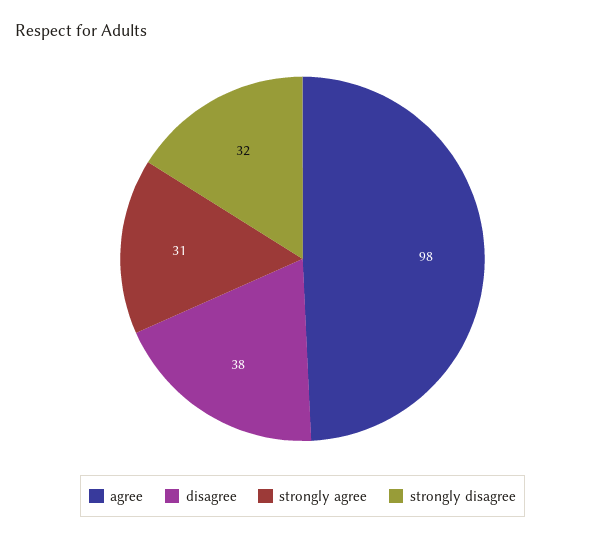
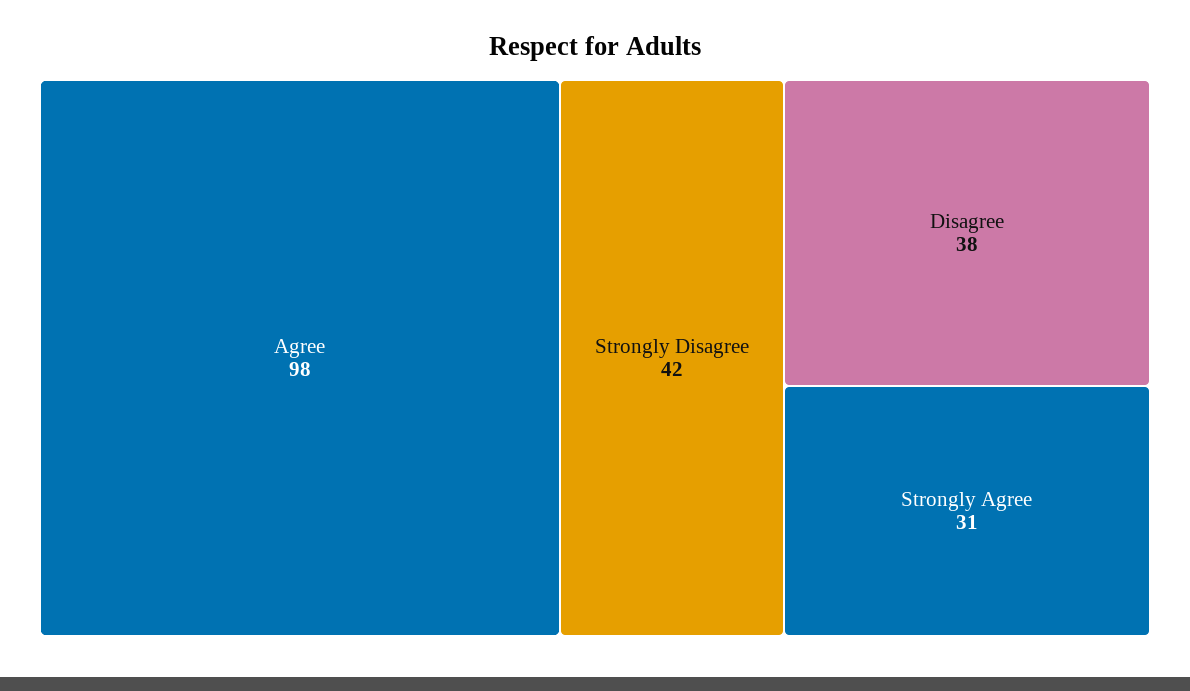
  {
    "agree": 98,
    "disagree": 38,
    "strongly agree": 31,
-   "strongly disagree": 32
+   "strongly disagree": 42
  }

